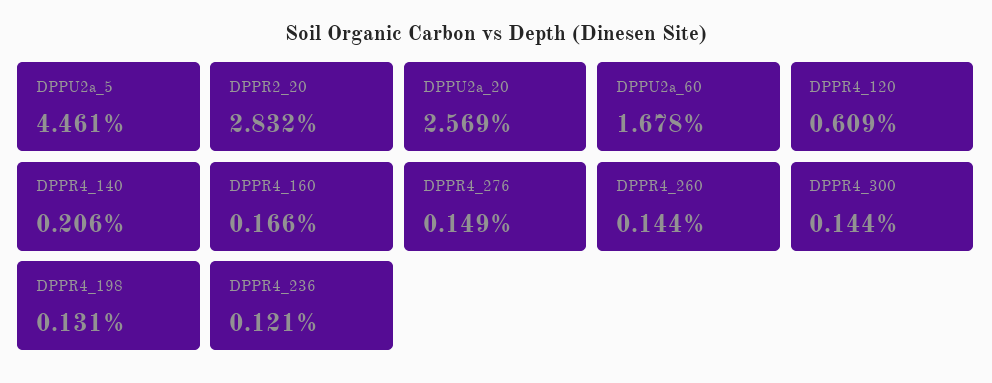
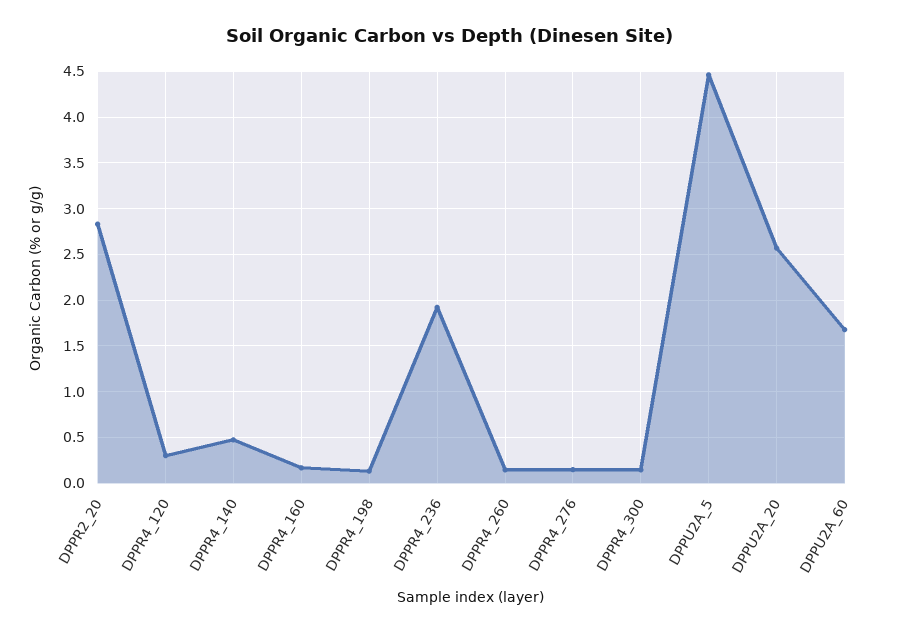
  {
    "DPPU2a_5": 4.461,
    "DPPR2_20": 2.832,
    "DPPU2a_20": 2.569,
    "DPPU2a_60": 1.678,
-   "DPPR4_120": 0.609,
+   "DPPR4_120": 0.3,
-   "DPPR4_140": 0.206,
+   "DPPR4_140": 0.5,
    "DPPR4_160": 0.166,
    "DPPR4_276": 0.149,
    "DPPR4_260": 0.144,
    "DPPR4_300": 0.144,
    "DPPR4_198": 0.131,
-   "DPPR4_236": 0.121
+   "DPPR4_236": 1.9
  }

